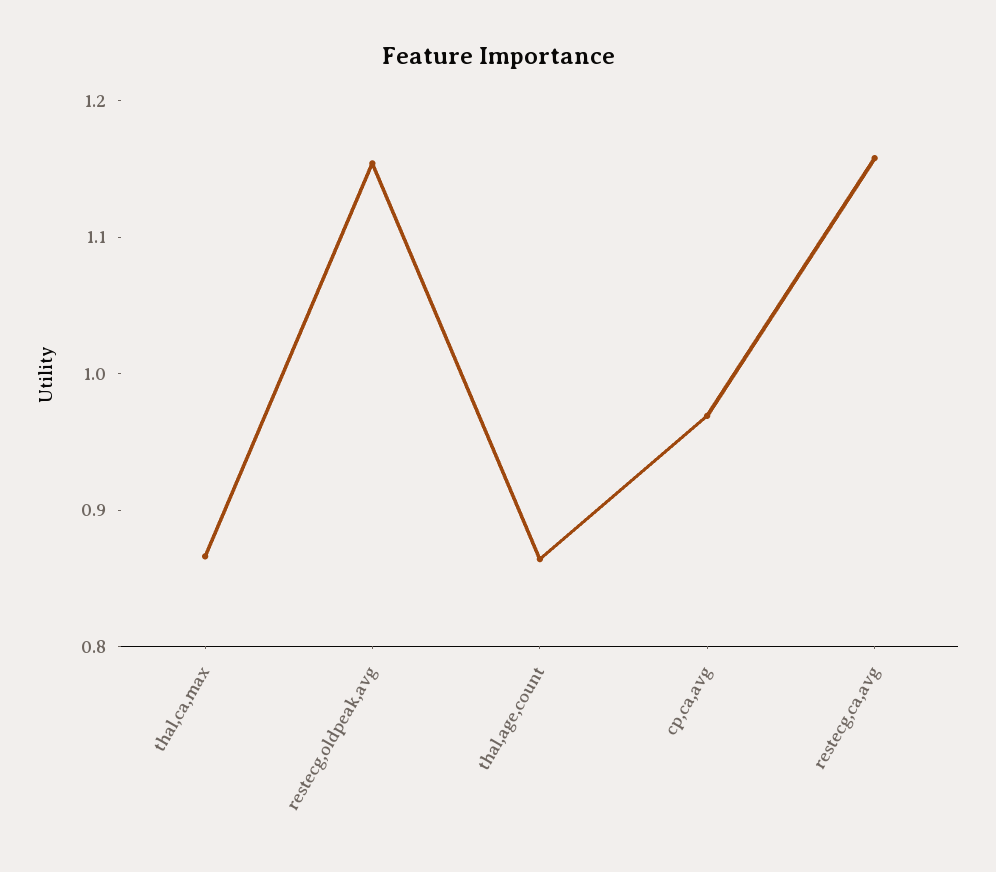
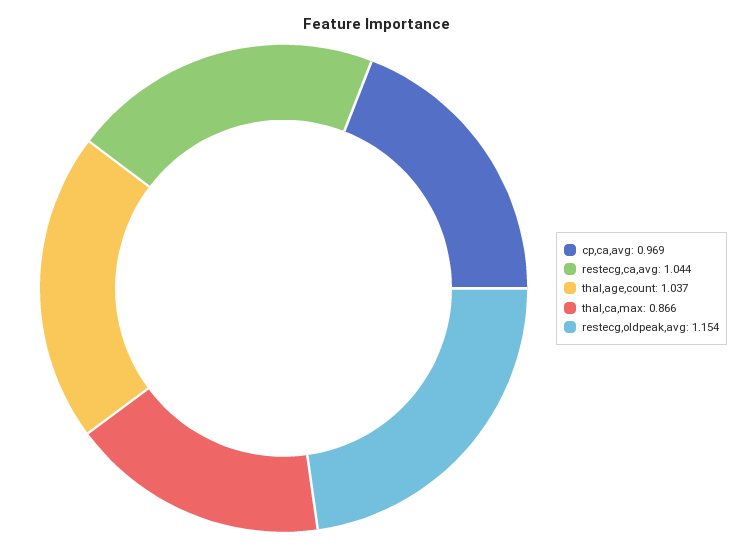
  {
    "thal,ca,max": 0.866,
    "restecg,oldpeak,avg": 1.154,
-   "thal,age,count": 0.86,
+   "thal,age,count": 1.037,
    "cp,ca,avg": 0.969,
-   "restecg,ca,avg": 1.16
+   "restecg,ca,avg": 1.044
  }

